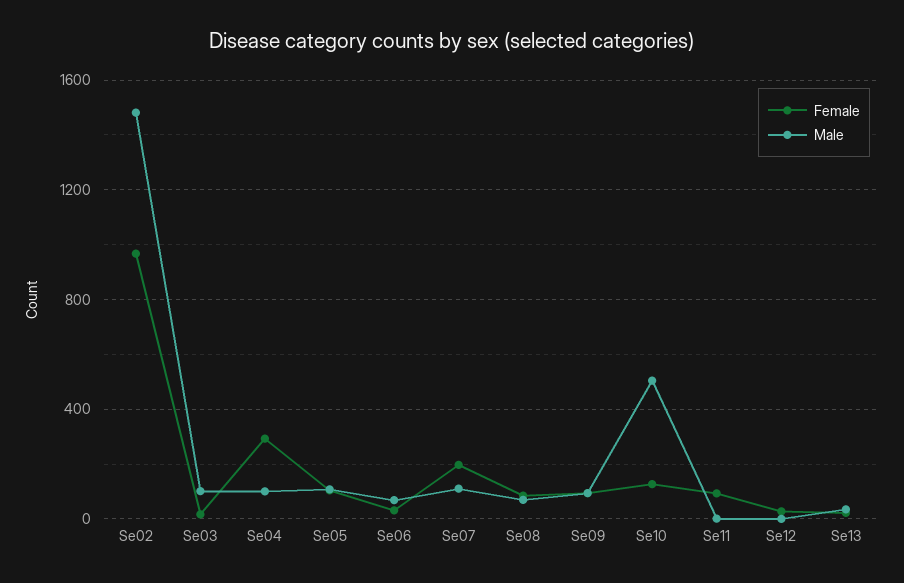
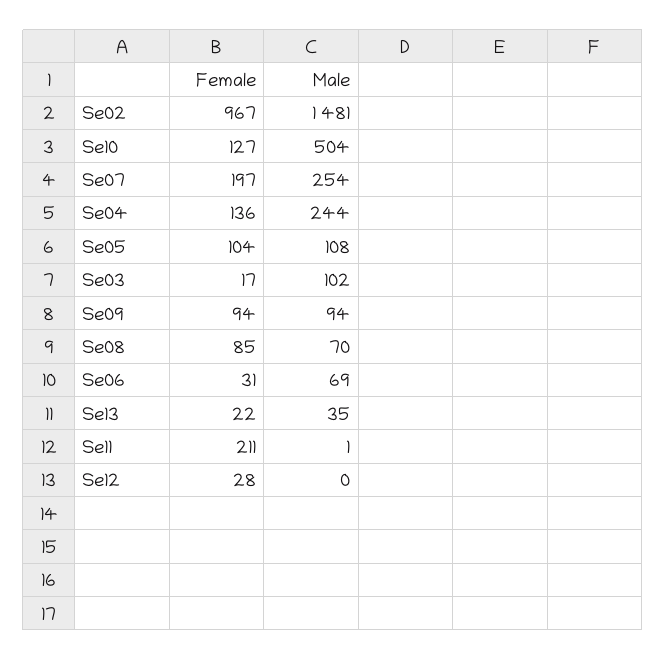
  {
    "Female": {
      "Se02": 967,
      "Se03": 17,
-     "Se04": 300,
+     "Se04": 136,
      "Se05": 104,
      "Se06": 31,
      "Se07": 197,
      "Se08": 85,
      "Se09": 94,
      "Se10": 127,
-     "Se11": 100,
+     "Se11": 211,
      "Se12": 28,
      "Se13": 22
    },
    "Male": {
      "Se02": 1481,
      "Se03": 102,
-     "Se04": 100,
+     "Se04": 244,
      "Se05": 108,
      "Se06": 69,
-     "Se07": 100,
+     "Se07": 254,
      "Se08": 70,
      "Se09": 94,
      "Se10": 504,
      "Se11": 1,
      "Se12": 0,
      "Se13": 35
    }
  }

